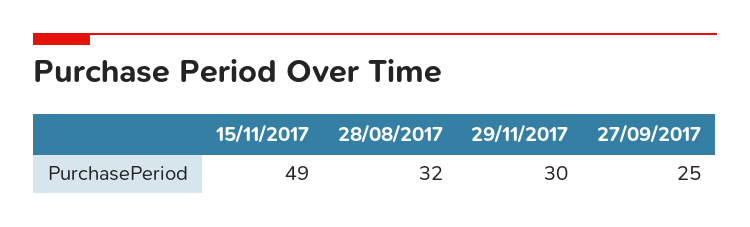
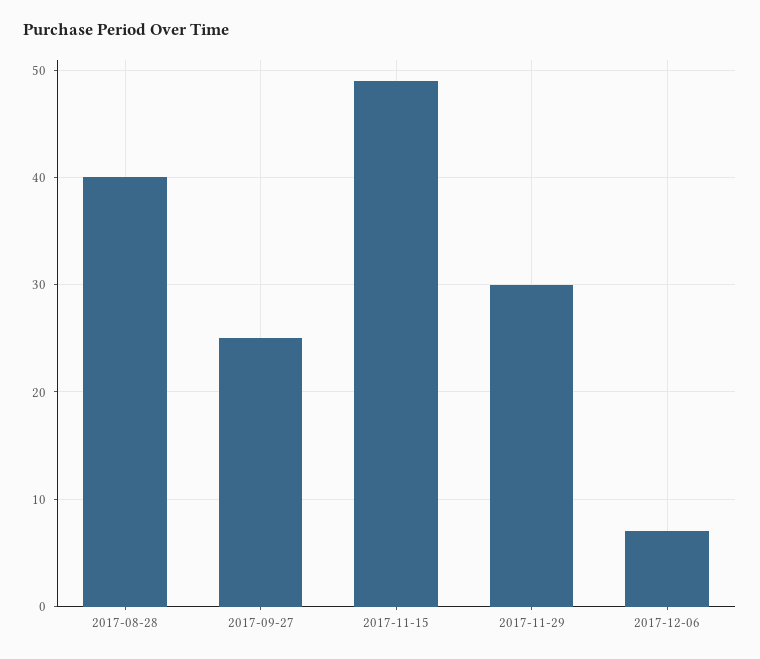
  {
    "15/11/2017": 49,
-   "28/08/2017": 32,
+   "28/08/2017": 40,
    "29/11/2017": 30,
-   "27/09/2017": 25
+   "27/09/2017": 25,
+   "2017-12-06": 7
  }

